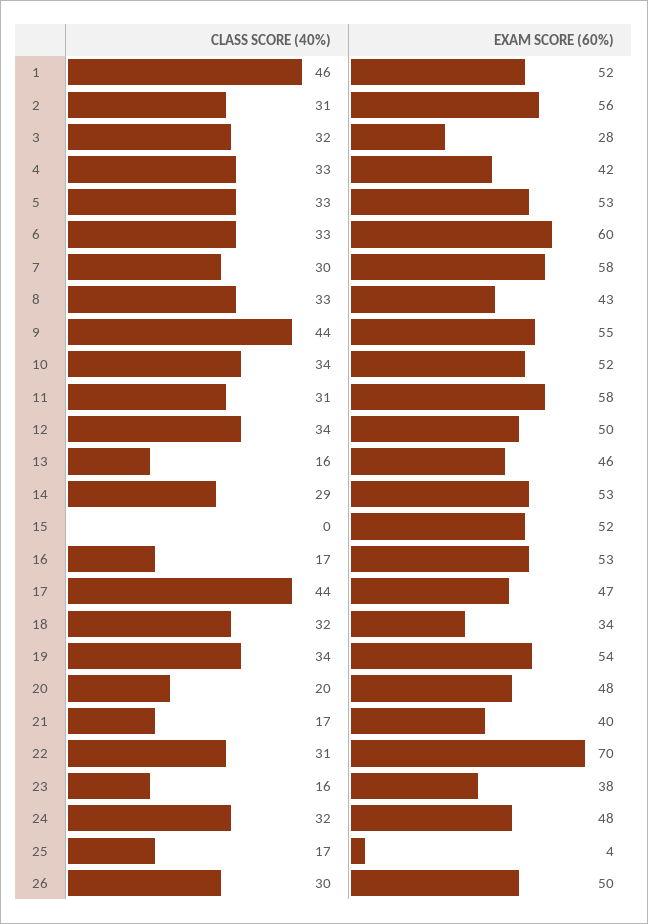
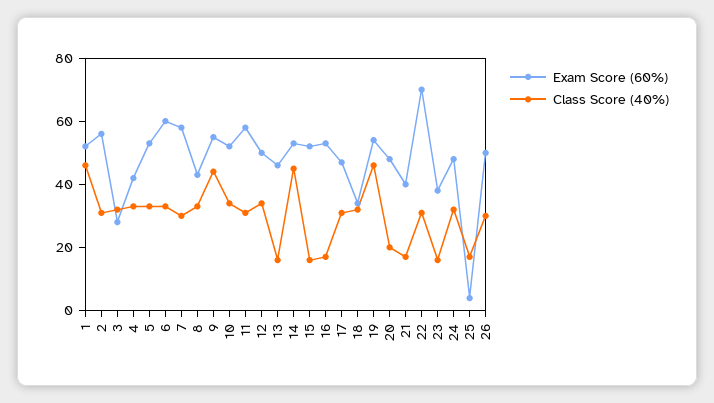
  {
    "CLASS SCORE (40%)": {
      "1": 46,
      "2": 31,
      "3": 32,
      "4": 33,
      "5": 33,
      "6": 33,
      "7": 30,
      "8": 33,
      "9": 44,
      "10": 34,
      "11": 31,
      "12": 34,
      "13": 16,
-     "14": 29,
+     "14": 45,
-     "15": 0,
+     "15": 15,
      "16": 17,
-     "17": 44,
+     "17": 30,
      "18": 32,
-     "19": 34,
+     "19": 45,
      "20": 20,
      "21": 17,
      "22": 31,
      "23": 16,
      "24": 32,
      "25": 17,
      "26": 30
    },
    "EXAM SCORE (60%)": {
      "1": 52,
      "2": 56,
      "3": 28,
      "4": 42,
      "5": 53,
      "6": 60,
      "7": 58,
      "8": 43,
      "9": 55,
      "10": 52,
      "11": 58,
      "12": 50,
      "13": 46,
      "14": 53,
      "15": 52,
      "16": 53,
      "17": 47,
      "18": 34,
      "19": 54,
      "20": 48,
      "21": 40,
      "22": 70,
      "23": 38,
      "24": 48,
      "25": 4,
      "26": 50
    }
  }

